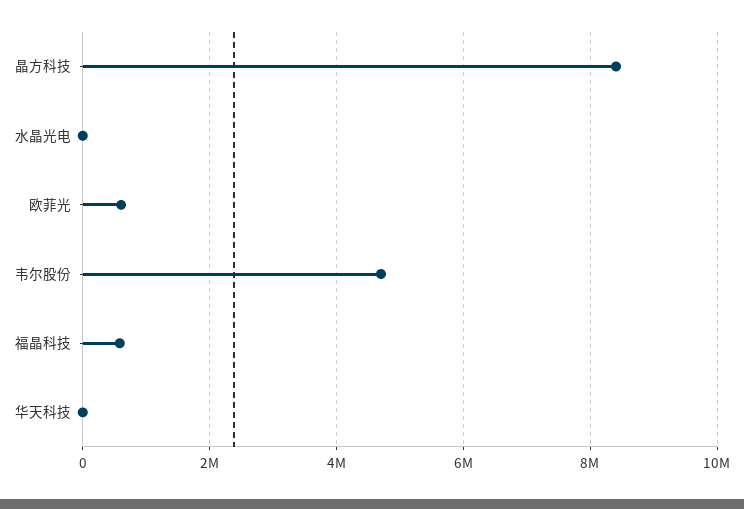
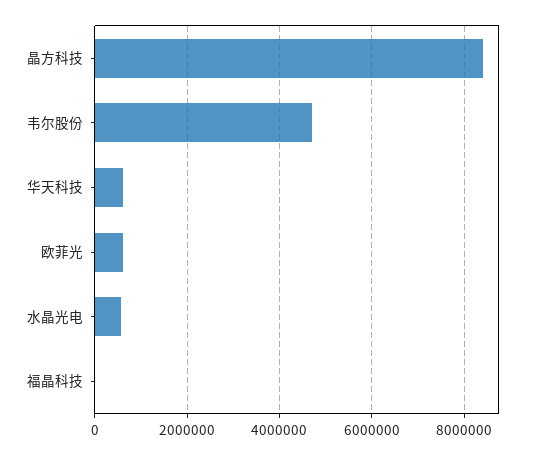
  {
    "晶方科技": 8400000,
-   "水晶光电": 0,
+   "水晶光电": 600000,
    "欧菲光": 600000,
    "韦尔股份": 4600000,
-   "福晶科技": 600000,
+   "福晶科技": 0,
-   "华天科技": 0
+   "华天科技": 600000
  }

